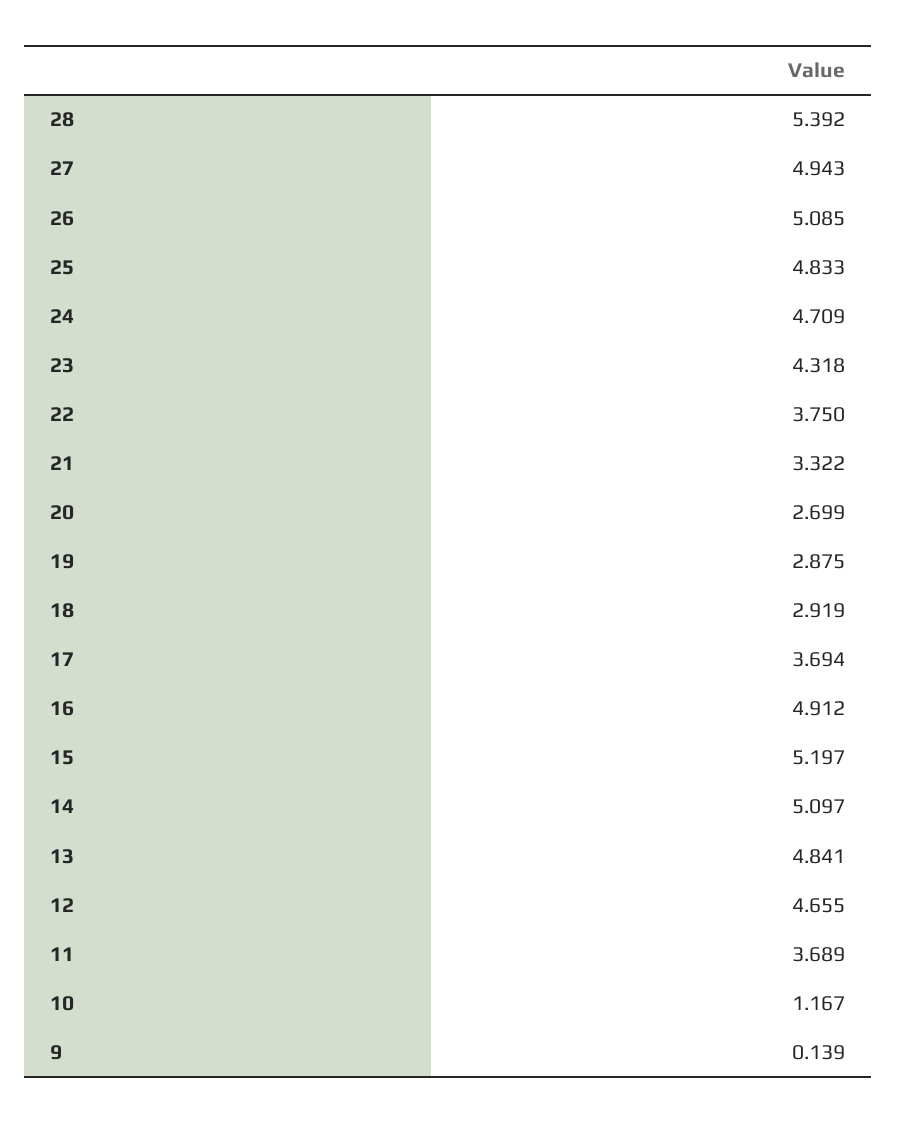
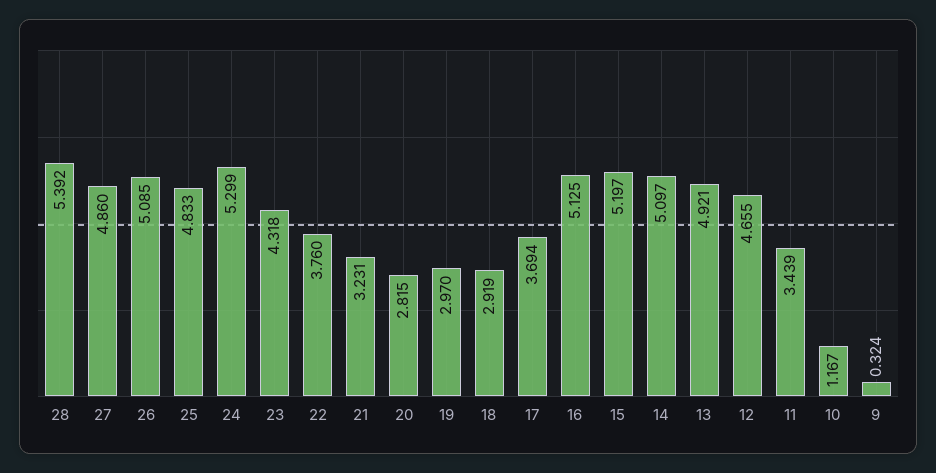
  {
    "28": 5.392,
-   "27": 4.943,
+   "27": 4.86,
    "26": 5.085,
    "25": 4.833,
-   "24": 4.709,
+   "24": 5.299,
    "23": 4.318,
-   "22": 3.75,
+   "22": 3.76,
-   "21": 3.322,
+   "21": 3.231,
-   "20": 2.699,
+   "20": 2.815,
-   "19": 2.875,
+   "19": 2.97,
    "18": 2.919,
    "17": 3.694,
-   "16": 4.912,
+   "16": 5.125,
    "15": 5.197,
    "14": 5.097,
-   "13": 4.841,
+   "13": 4.921,
    "12": 4.655,
-   "11": 3.689,
+   "11": 3.439,
    "10": 1.167,
-   "9": 0.139
+   "9": 0.324
  }

